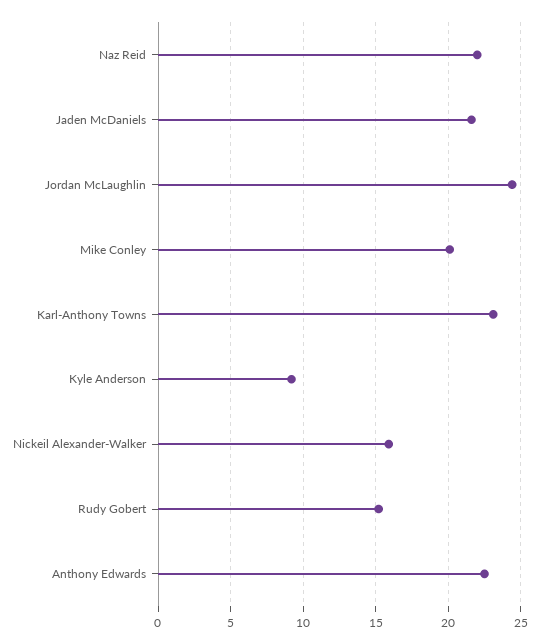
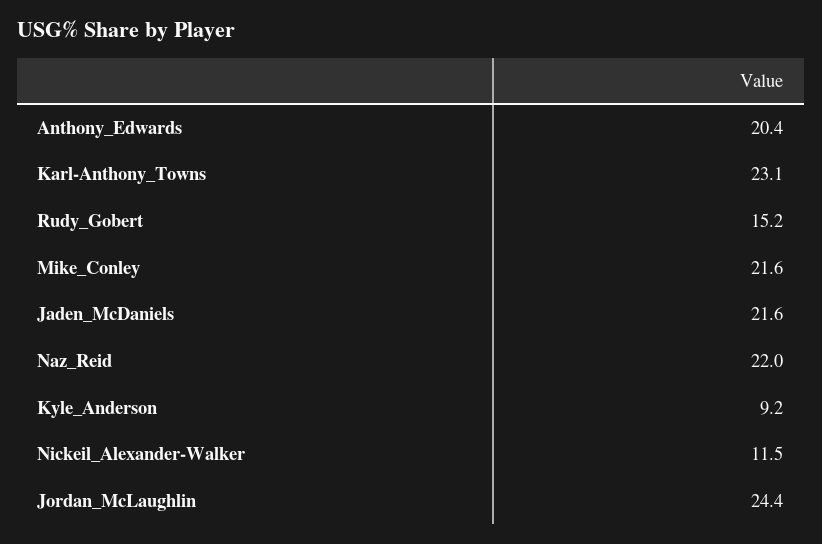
  {
    "Naz Reid": 22,
    "Jaden McDaniels": 21.6,
    "Jordan McLaughlin": 24.4,
-   "Mike Conley": 20,
+   "Mike Conley": 21.6,
    "Karl-Anthony Towns": 23.1,
    "Kyle Anderson": 9.2,
-   "Nickeil Alexander-Walker": 16,
+   "Nickeil Alexander-Walker": 11.5,
    "Rudy Gobert": 15.2,
-   "Anthony Edwards": 22.5
+   "Anthony Edwards": 20.4
  }

